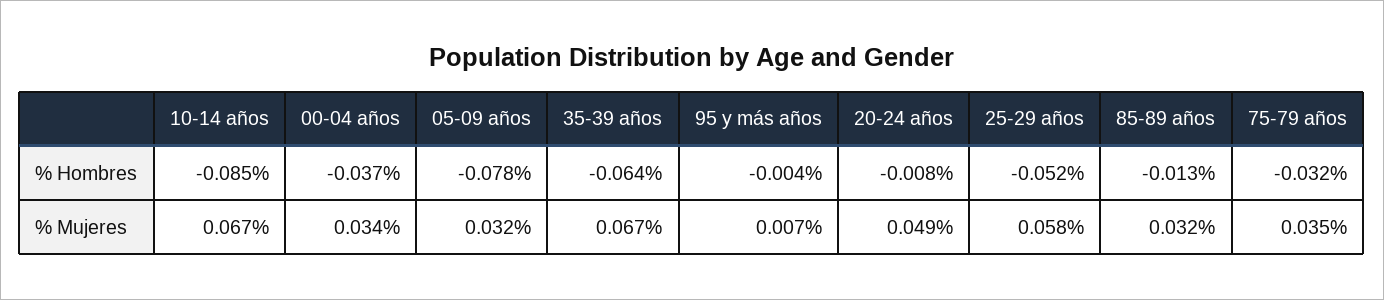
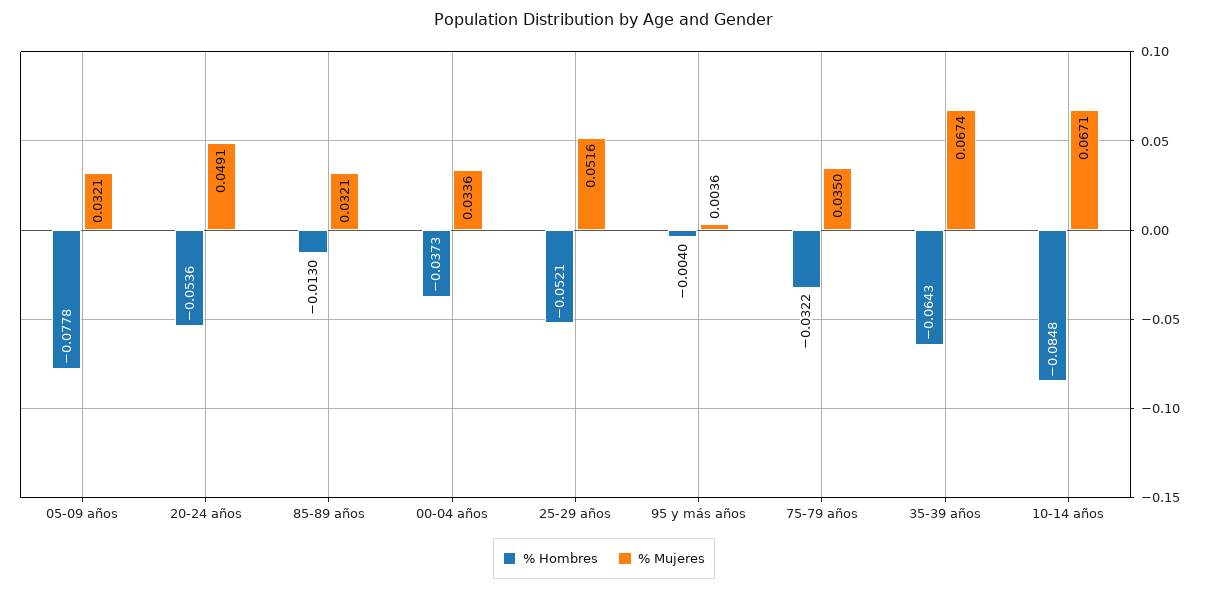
  {
    "% Hombres": {
      "10-14 años": -0.0848,
      "00-04 años": -0.0373,
      "05-09 años": -0.0778,
      "35-39 años": -0.0643,
      "95 y más años": -0.004,
-     "20-24 años": -0.008,
+     "20-24 años": -0.0536,
      "25-29 años": -0.0521,
      "85-89 años": -0.013,
      "75-79 años": -0.0322
    },
    "% Mujeres": {
      "10-14 años": 0.0671,
      "00-04 años": 0.0336,
      "05-09 años": 0.0321,
      "35-39 años": 0.0674,
-     "95 y más años": 0.007,
+     "95 y más años": 0.0036,
      "20-24 años": 0.0491,
-     "25-29 años": 0.058,
+     "25-29 años": 0.0516,
      "85-89 años": 0.0321,
      "75-79 años": 0.035
    }
  }

